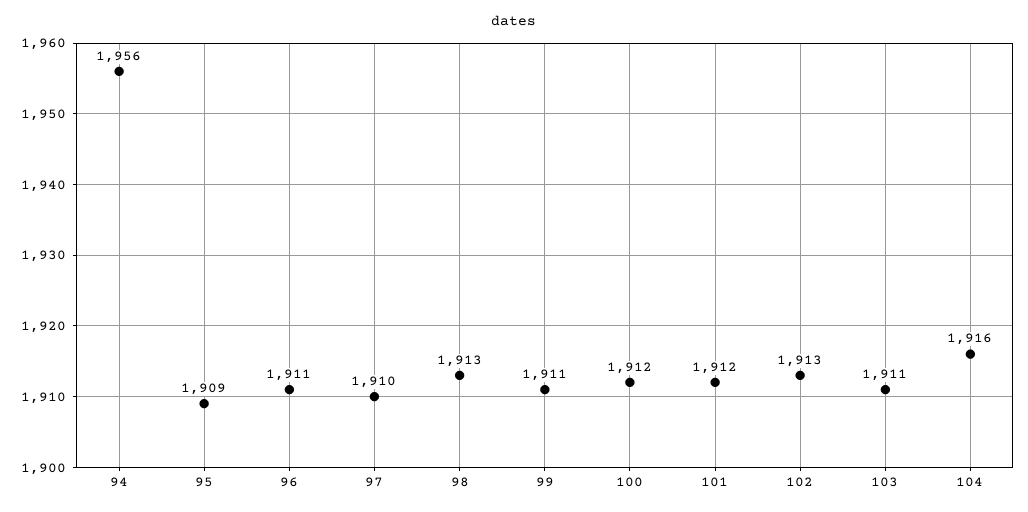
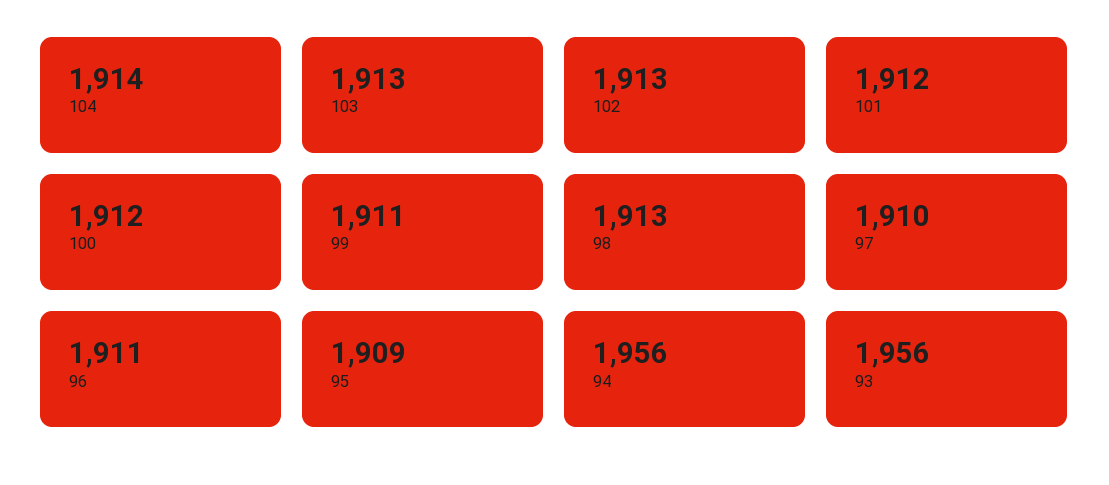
  {
    "94": 1956,
    "95": 1909,
    "96": 1911,
    "97": 1910,
    "98": 1913,
    "99": 1911,
    "100": 1912,
    "101": 1912,
    "102": 1913,
-   "103": 1911,
+   "103": 1913,
-   "104": 1916
+   "104": 1914,
+   "93": 1956
  }

